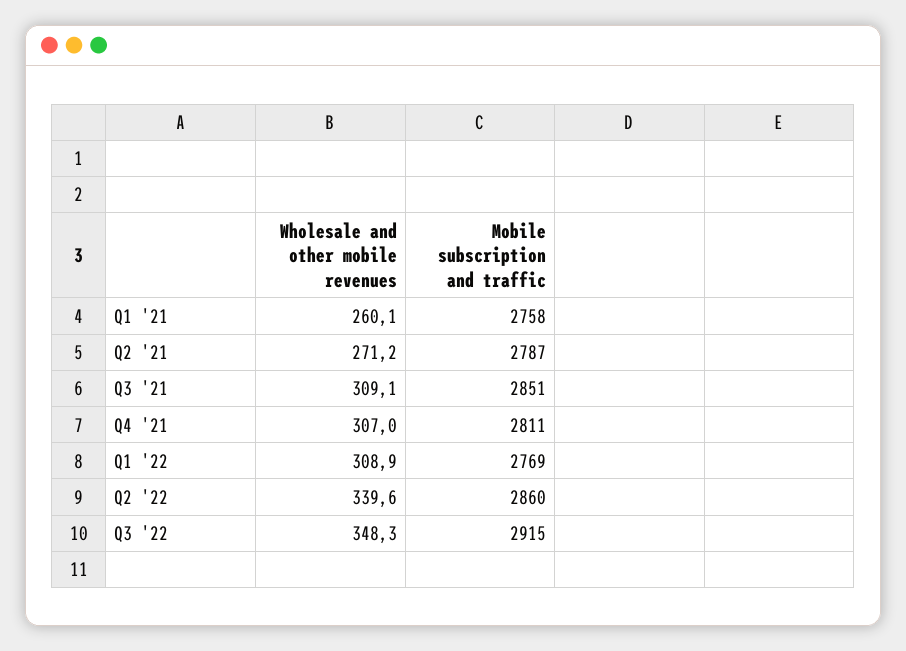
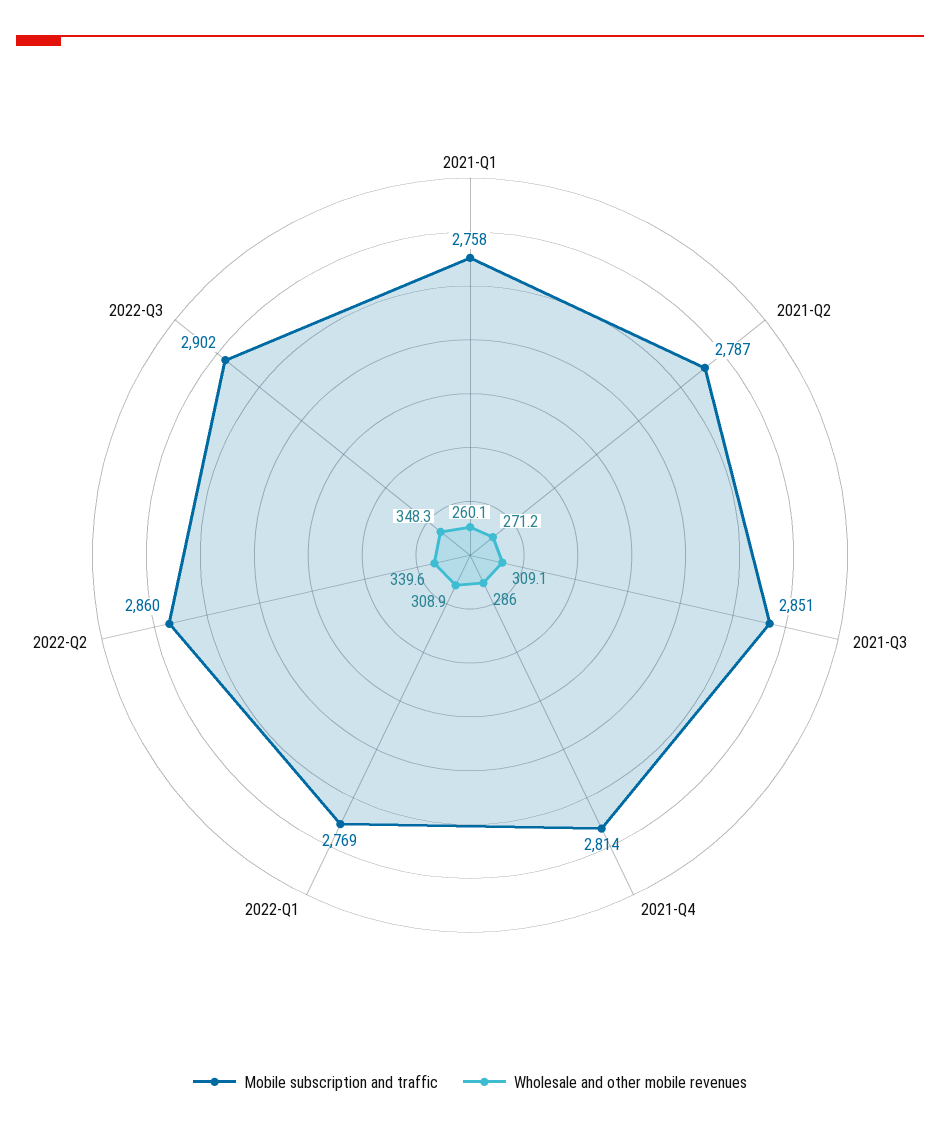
  {
    "Wholesale and other mobile revenues": {
      "Q1 '21": 260.1,
      "Q2 '21": 271.2,
      "Q3 '21": 309.1,
-     "Q4 '21": 307,
+     "Q4 '21": 286,
      "Q1 '22": 308.9,
      "Q2 '22": 339.6,
      "Q3 '22": 348.3
    },
    "Mobile subscription and traffic": {
      "Q1 '21": 2758,
      "Q2 '21": 2787,
      "Q3 '21": 2851,
-     "Q4 '21": 2811,
+     "Q4 '21": 2814,
      "Q1 '22": 2769,
      "Q2 '22": 2860,
-     "Q3 '22": 2915
+     "Q3 '22": 2902
    }
  }

